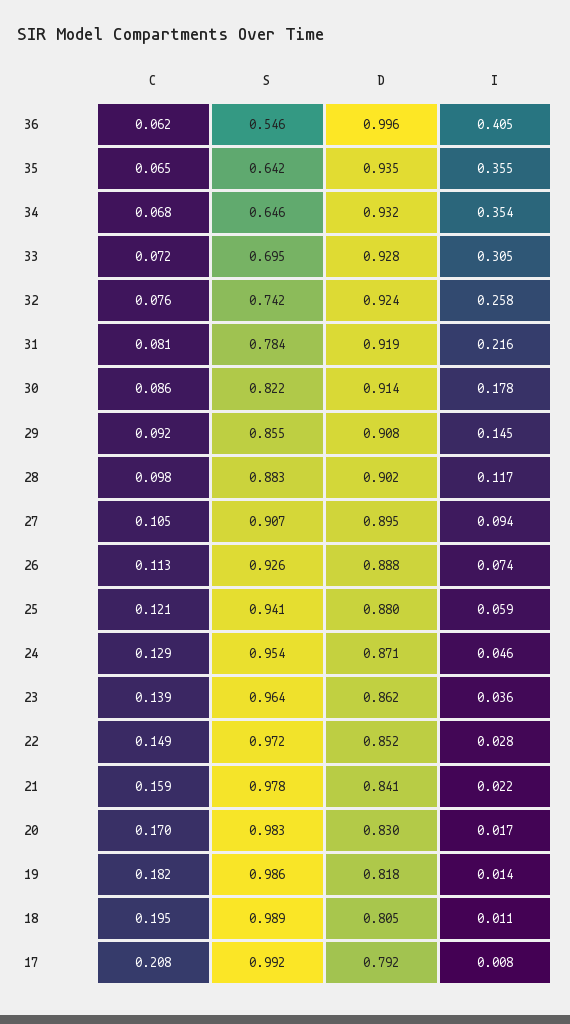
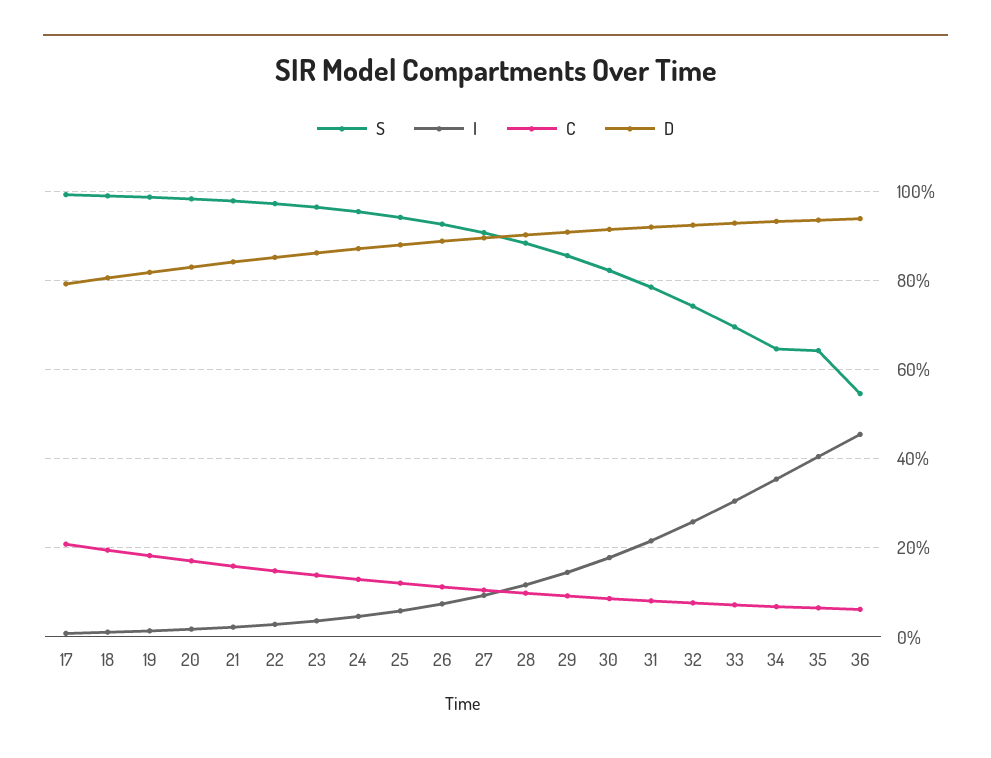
  {
    "C": {
      "36": 0.062,
      "35": 0.065,
      "34": 0.068,
      "33": 0.072,
      "32": 0.076,
      "31": 0.081,
      "30": 0.086,
      "29": 0.092,
      "28": 0.098,
      "27": 0.105,
      "26": 0.113,
      "25": 0.121,
      "24": 0.129,
      "23": 0.139,
      "22": 0.149,
      "21": 0.159,
      "20": 0.17,
      "19": 0.182,
      "18": 0.195,
      "17": 0.208
    },
    "S": {
      "36": 0.546,
      "35": 0.642,
      "34": 0.646,
      "33": 0.695,
      "32": 0.742,
      "31": 0.784,
      "30": 0.822,
      "29": 0.855,
      "28": 0.883,
      "27": 0.907,
      "26": 0.926,
      "25": 0.941,
      "24": 0.954,
      "23": 0.964,
      "22": 0.972,
      "21": 0.978,
      "20": 0.983,
      "19": 0.986,
      "18": 0.989,
      "17": 0.992
    },
    "D": {
-     "36": 0.996,
+     "36": 0.94,
      "35": 0.935,
      "34": 0.932,
      "33": 0.928,
      "32": 0.924,
      "31": 0.919,
      "30": 0.914,
      "29": 0.908,
      "28": 0.902,
      "27": 0.895,
      "26": 0.888,
      "25": 0.88,
      "24": 0.871,
      "23": 0.862,
      "22": 0.852,
      "21": 0.841,
      "20": 0.83,
      "19": 0.818,
      "18": 0.805,
      "17": 0.792
    },
    "I": {
-     "36": 0.405,
+     "36": 0.46,
-     "35": 0.355,
+     "35": 0.4,
      "34": 0.354,
      "33": 0.305,
      "32": 0.258,
      "31": 0.216,
      "30": 0.178,
      "29": 0.145,
      "28": 0.117,
      "27": 0.094,
      "26": 0.074,
      "25": 0.059,
      "24": 0.046,
      "23": 0.036,
      "22": 0.028,
      "21": 0.022,
      "20": 0.017,
      "19": 0.014,
      "18": 0.011,
      "17": 0.008
    }
  }

